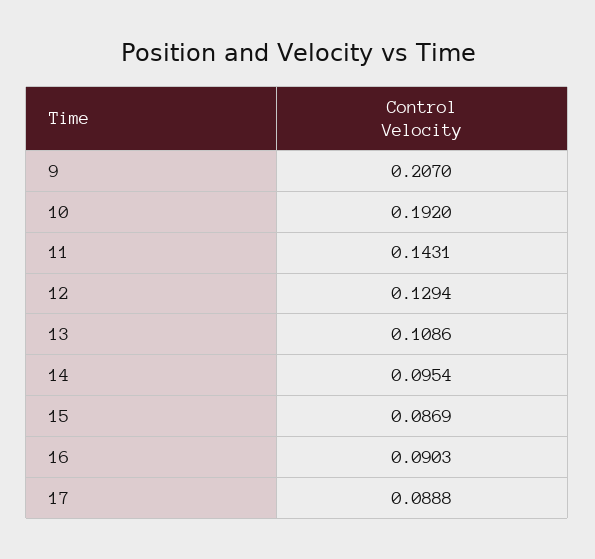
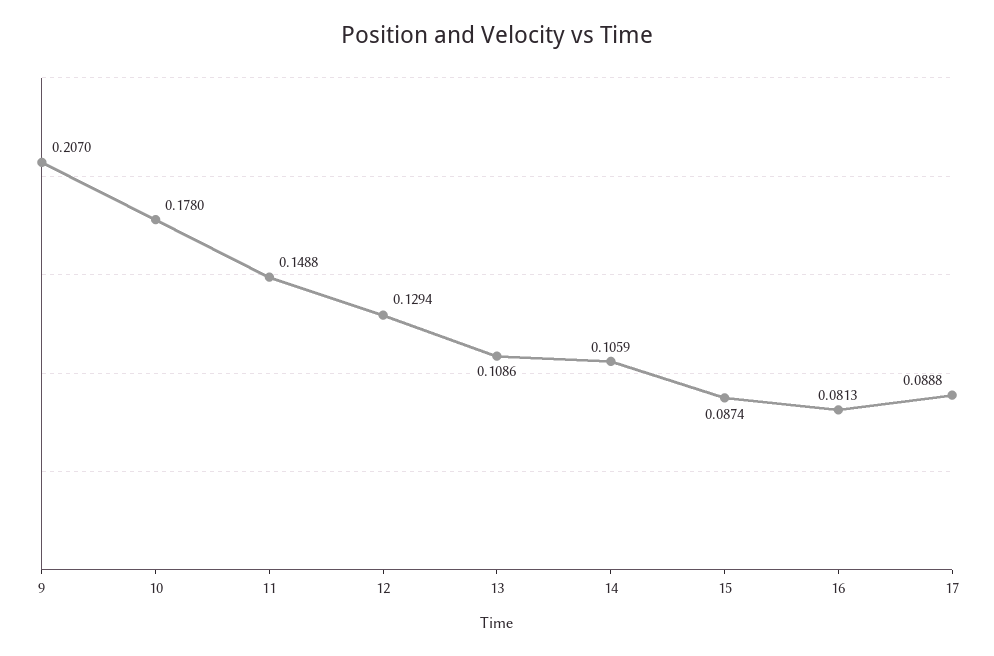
  {
    "9": 0.207,
-   "10": 0.192,
+   "10": 0.178,
-   "11": 0.1431,
+   "11": 0.1488,
    "12": 0.1294,
    "13": 0.1086,
-   "14": 0.0954,
+   "14": 0.1059,
-   "15": 0.0869,
+   "15": 0.0874,
-   "16": 0.0903,
+   "16": 0.0813,
    "17": 0.0888
  }

